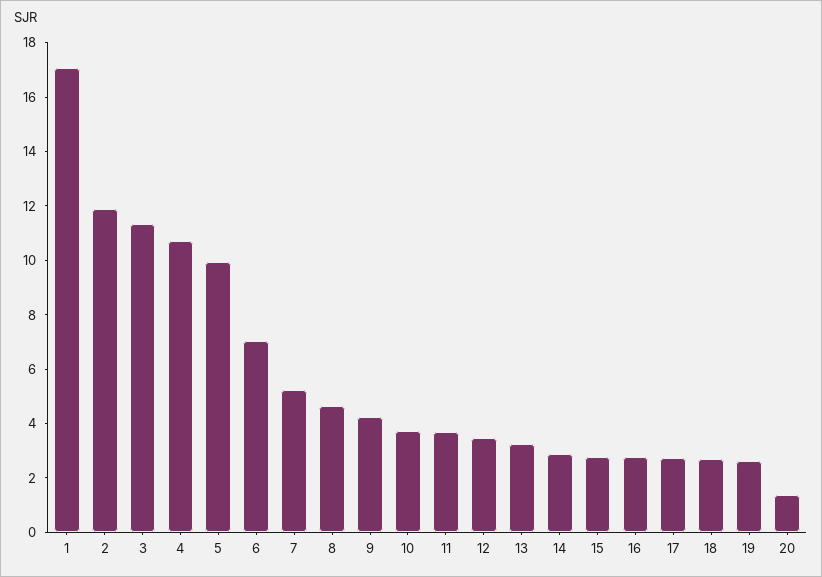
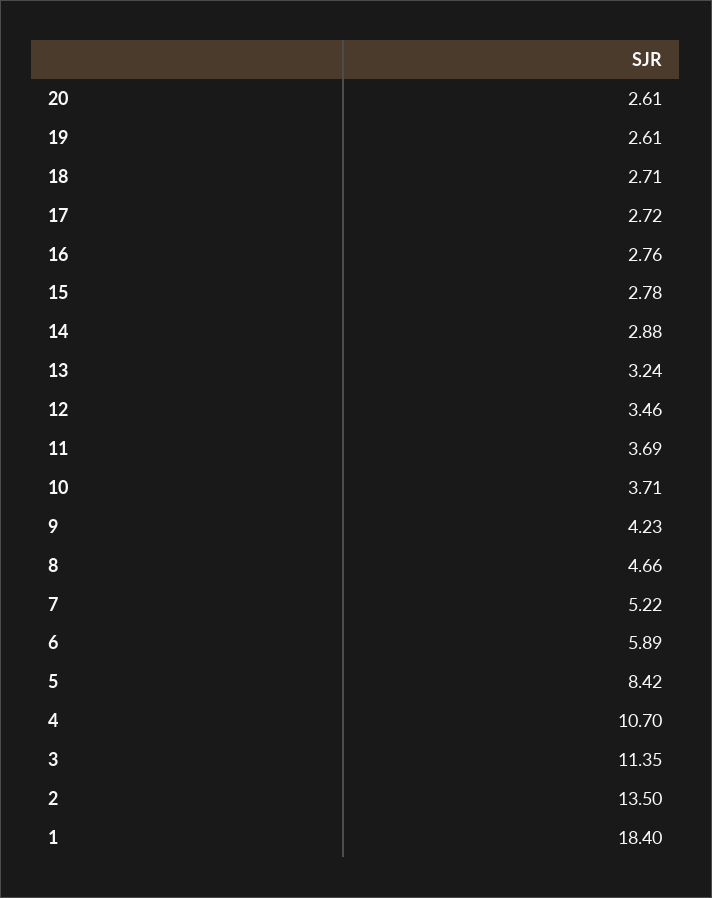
  {
-   "1": 17,
+   "1": 18.4,
-   "2": 12,
+   "2": 13.5,
    "3": 11.35,
    "4": 10.7,
-   "5": 10,
+   "5": 8.42,
-   "6": 7,
+   "6": 5.89,
    "7": 5.22,
    "8": 4.66,
    "9": 4.23,
    "10": 3.71,
    "11": 3.69,
    "12": 3.46,
    "13": 3.24,
    "14": 2.88,
    "15": 2.78,
    "16": 2.76,
    "17": 2.72,
    "18": 2.71,
    "19": 2.61,
-   "20": 1.5
+   "20": 2.61
  }

